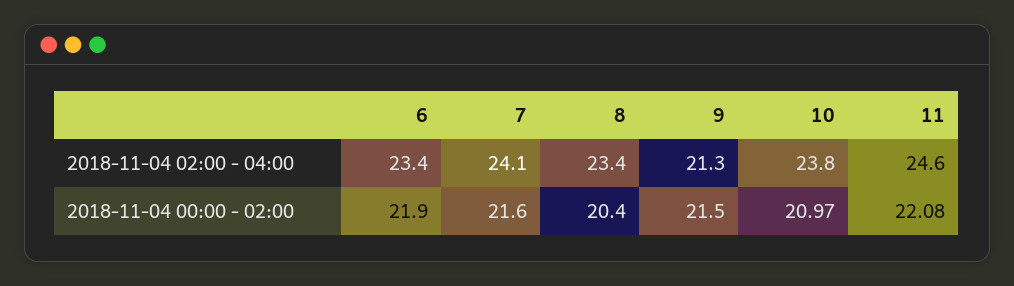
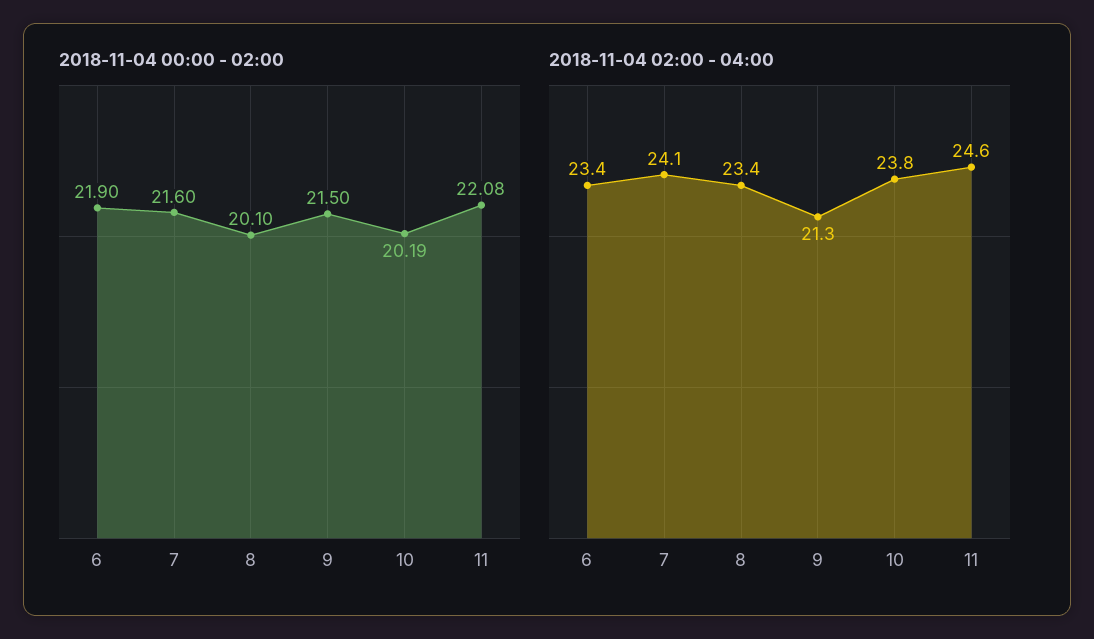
  {
    "2018-11-04 02:00 - 04:00": {
      "6": 23.4,
      "7": 24.1,
      "8": 23.4,
      "9": 21.3,
      "10": 23.8,
      "11": 24.6
    },
    "2018-11-04 00:00 - 02:00": {
      "6": 21.9,
      "7": 21.6,
-     "8": 20.4,
+     "8": 20.1,
      "9": 21.5,
-     "10": 20.97,
+     "10": 20.19,
      "11": 22.08
    }
  }

